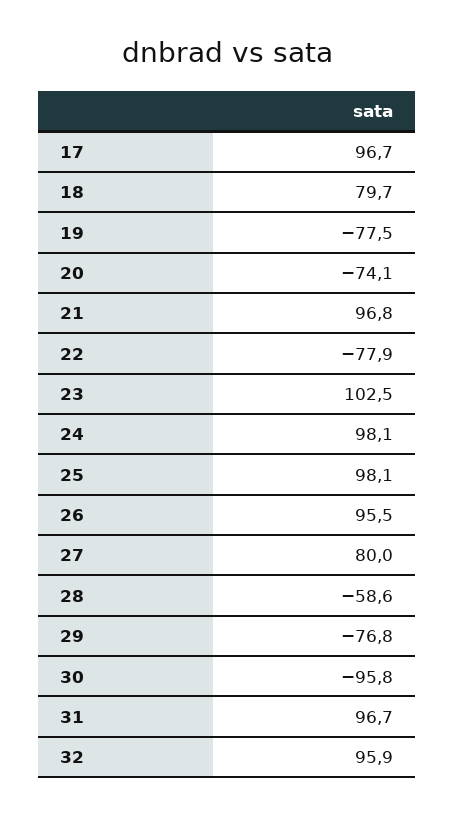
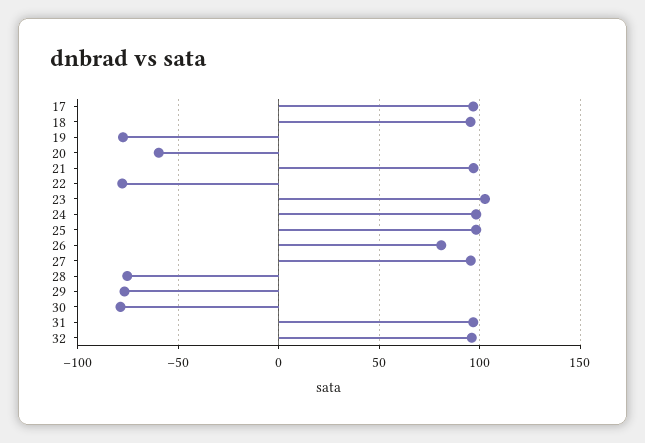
  {
    "17": 96.7,
-   "18": 79.7,
+   "18": 95,
    "19": -77.5,
-   "20": -74.1,
+   "20": -60,
    "21": 96.8,
    "22": -77.9,
    "23": 102.5,
    "24": 98.1,
    "25": 98.1,
-   "26": 95.5,
+   "26": 80,
-   "27": 80,
+   "27": 95,
-   "28": -58.6,
+   "28": -75,
    "29": -76.8,
-   "30": -95.8,
+   "30": -80,
    "31": 96.7,
    "32": 95.9
  }

